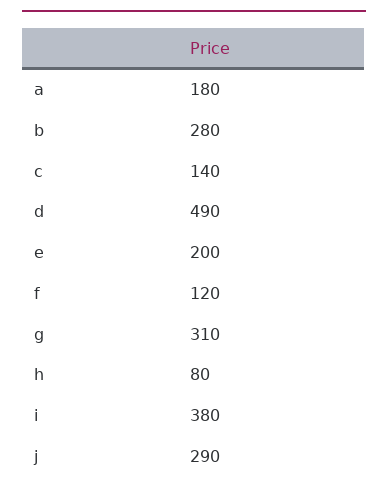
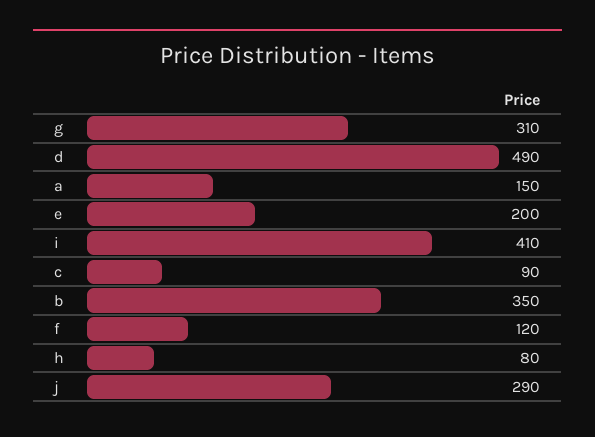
  {
-   "a": 180,
+   "a": 150,
-   "b": 280,
+   "b": 350,
-   "c": 140,
+   "c": 90,
    "d": 490,
    "e": 200,
    "f": 120,
    "g": 310,
    "h": 80,
-   "i": 380,
+   "i": 410,
    "j": 290
  }

